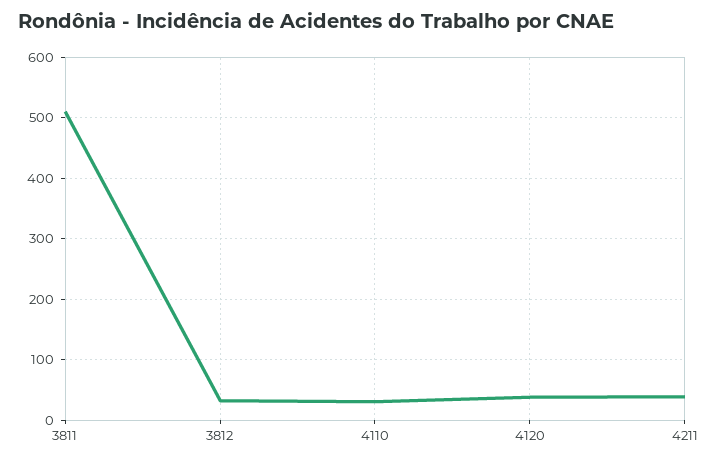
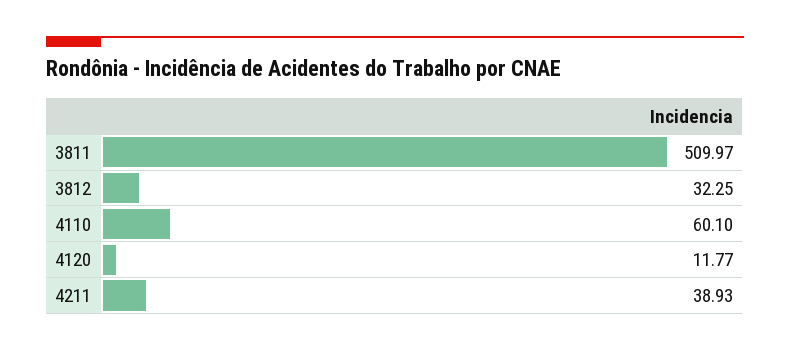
  {
    "3811": 509.97,
    "3812": 32.25,
-   "4110": 30,
+   "4110": 60.1,
-   "4120": 40,
+   "4120": 11.77,
    "4211": 38.93
  }

